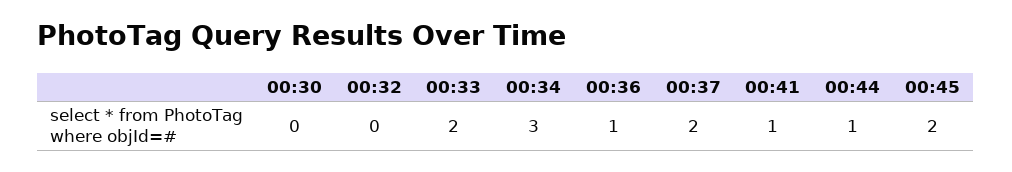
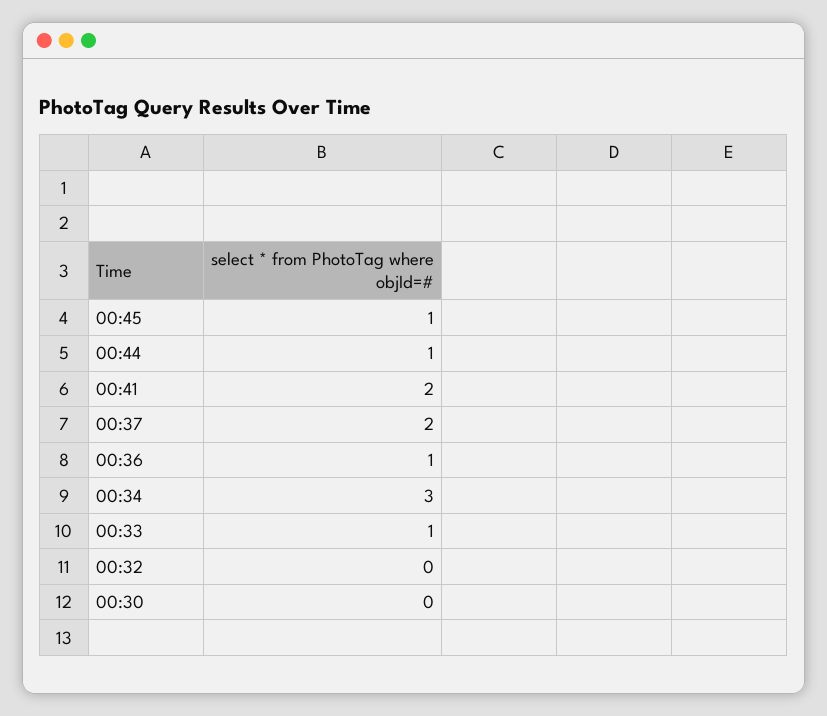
  {
    "00:30": 0,
    "00:32": 0,
-   "00:33": 2,
+   "00:33": 1,
    "00:34": 3,
    "00:36": 1,
    "00:37": 2,
-   "00:41": 1,
+   "00:41": 2,
    "00:44": 1,
-   "00:45": 2
+   "00:45": 1
  }

